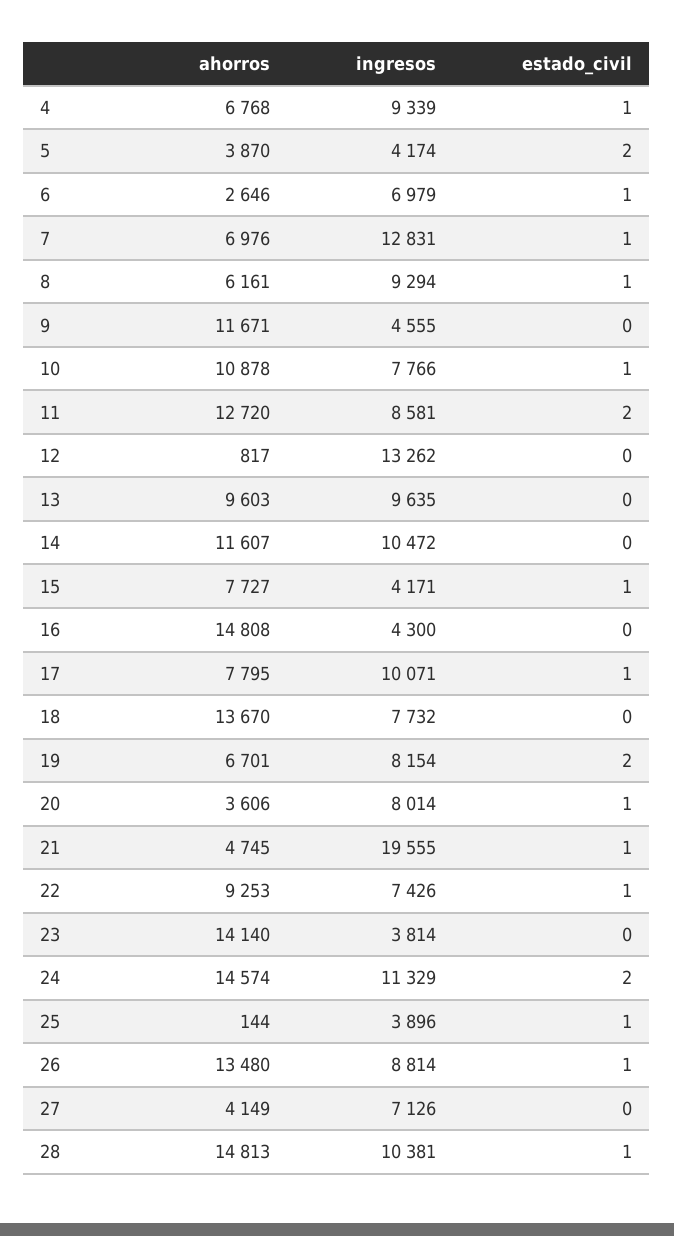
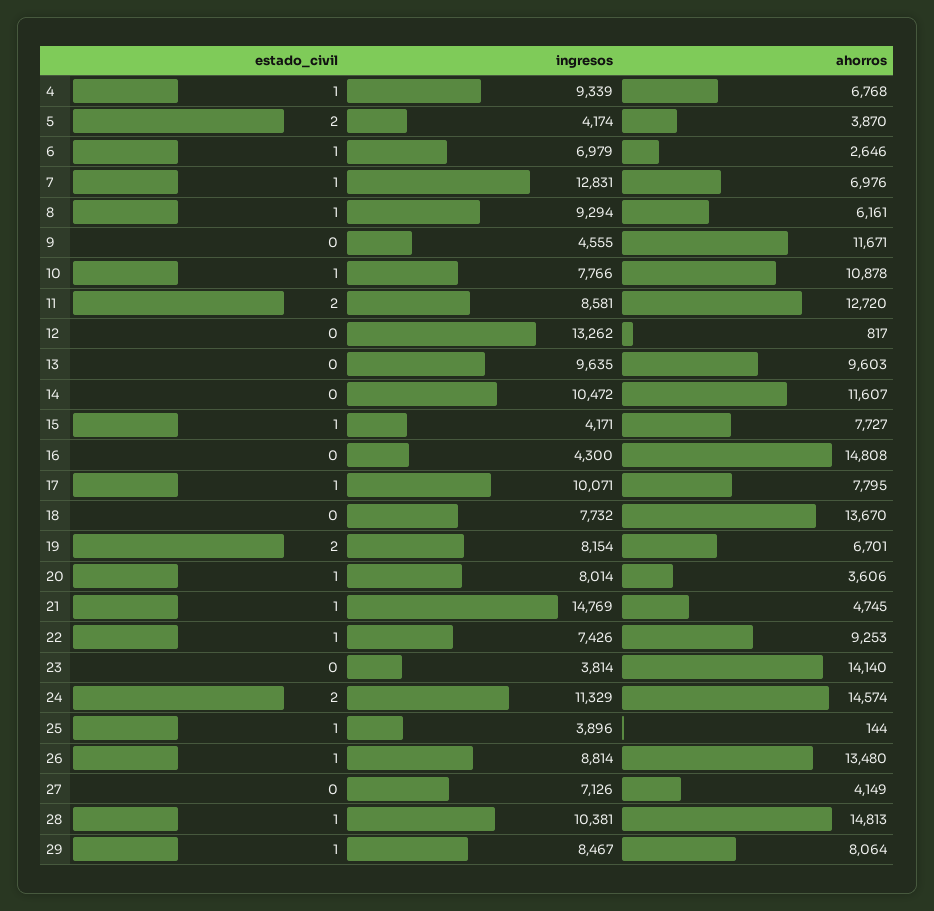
  {
    "ahorros": {
      "4": 6768,
      "5": 3870,
      "6": 2646,
      "7": 6976,
      "8": 6161,
      "9": 11671,
      "10": 10878,
      "11": 12720,
      "12": 817,
      "13": 9603,
      "14": 11607,
      "15": 7727,
      "16": 14808,
      "17": 7795,
      "18": 13670,
      "19": 6701,
      "20": 3606,
      "21": 4745,
      "22": 9253,
      "23": 14140,
      "24": 14574,
      "25": 144,
      "26": 13480,
      "27": 4149,
-     "28": 14813
+     "28": 14813,
+     "29": 8064
    },
    "ingresos": {
      "4": 9339,
      "5": 4174,
      "6": 6979,
      "7": 12831,
      "8": 9294,
      "9": 4555,
      "10": 7766,
      "11": 8581,
      "12": 13262,
      "13": 9635,
      "14": 10472,
      "15": 4171,
      "16": 4300,
      "17": 10071,
      "18": 7732,
      "19": 8154,
      "20": 8014,
-     "21": 19555,
+     "21": 14769,
      "22": 7426,
      "23": 3814,
      "24": 11329,
      "25": 3896,
      "26": 8814,
      "27": 7126,
-     "28": 10381
+     "28": 10381,
+     "29": 8467
    },
    "estado_civil": {
      "4": 1,
      "5": 2,
      "6": 1,
      "7": 1,
      "8": 1,
      "9": 0,
      "10": 1,
      "11": 2,
      "12": 0,
      "13": 0,
      "14": 0,
      "15": 1,
      "16": 0,
      "17": 1,
      "18": 0,
      "19": 2,
      "20": 1,
      "21": 1,
      "22": 1,
      "23": 0,
      "24": 2,
      "25": 1,
      "26": 1,
      "27": 0,
-     "28": 1
+     "28": 1,
+     "29": 1
    }
  }

